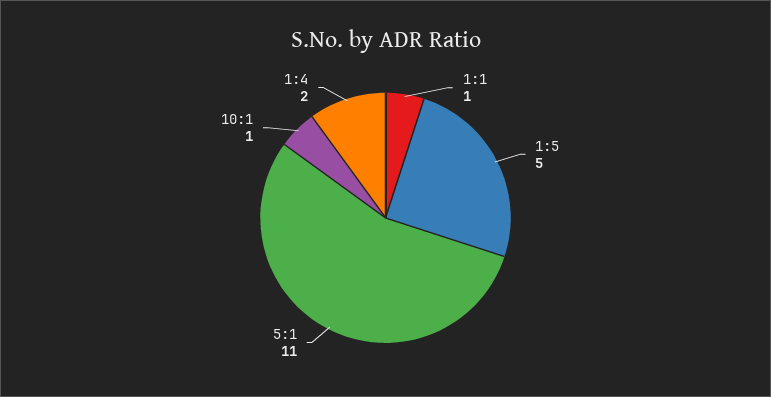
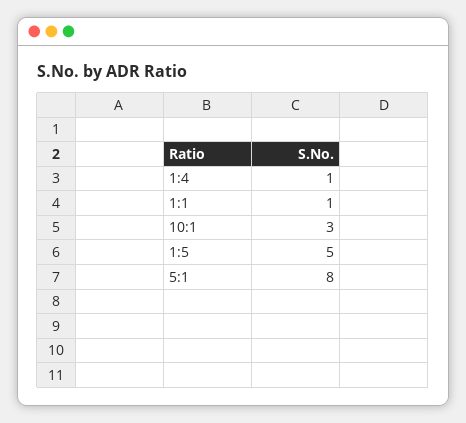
  {
    "1:1": 1,
    "1:5": 5,
-   "5:1": 11,
+   "5:1": 8,
-   "10:1": 1,
+   "10:1": 3,
-   "1:4": 2
+   "1:4": 1
  }

